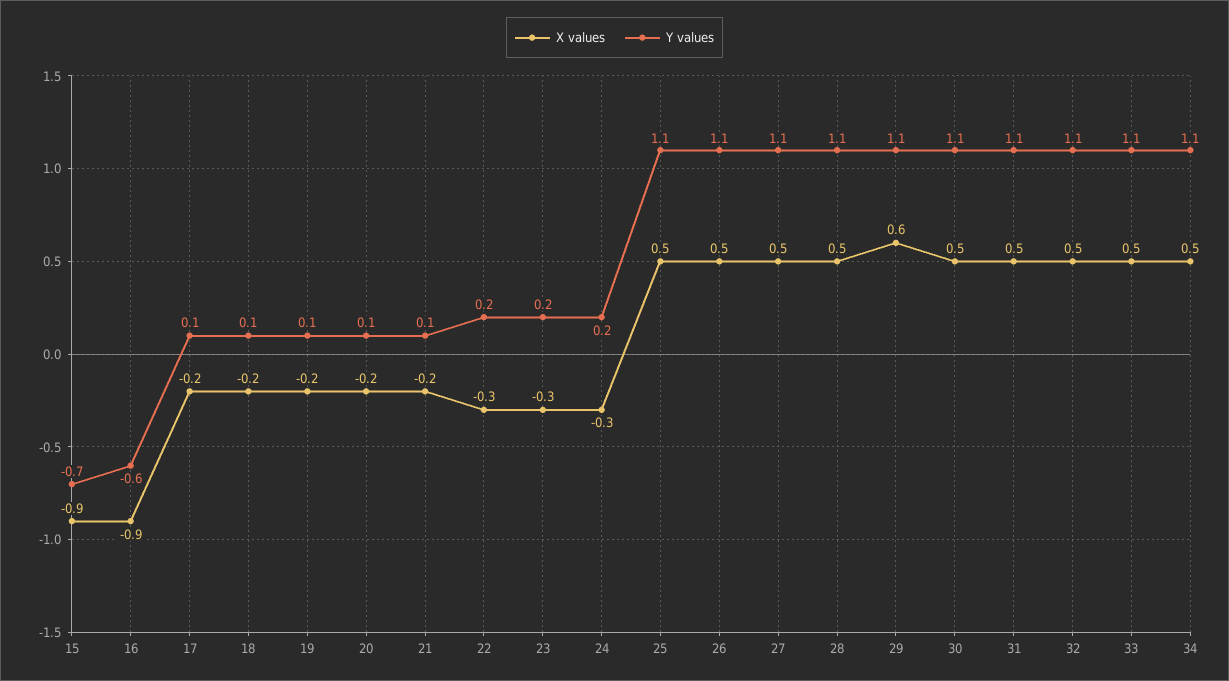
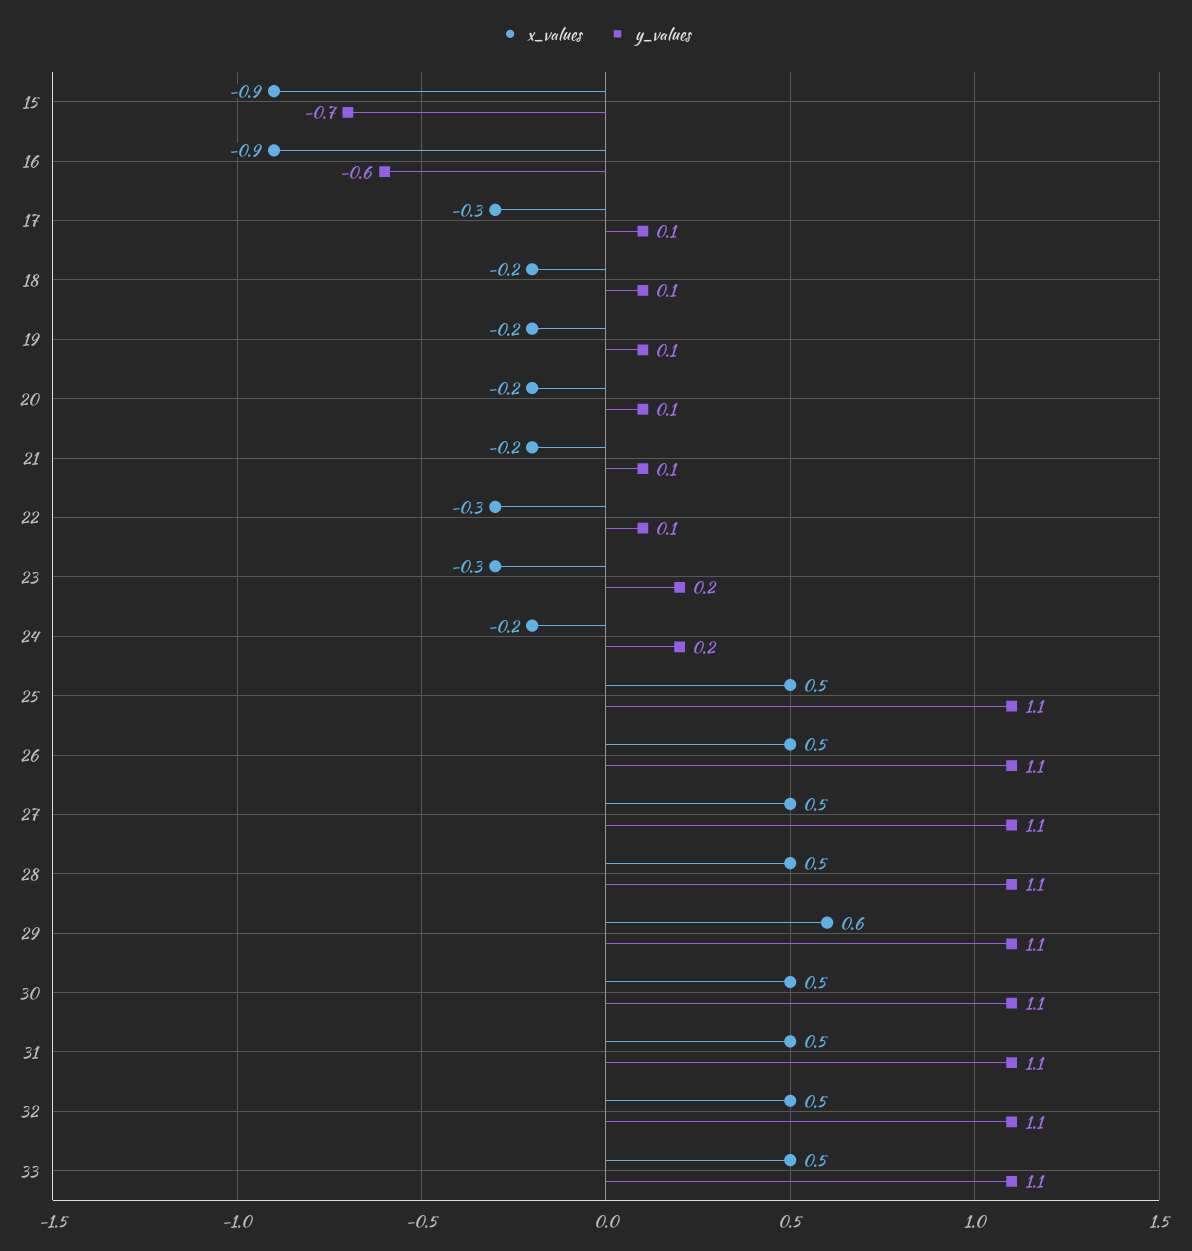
  {
    "X values": {
      "15": -0.9,
      "16": -0.9,
-     "17": -0.2,
+     "17": -0.3,
      "18": -0.2,
      "19": -0.2,
      "20": -0.2,
      "21": -0.2,
      "22": -0.3,
      "23": -0.3,
-     "24": -0.3,
+     "24": -0.2,
      "25": 0.5,
      "26": 0.5,
      "27": 0.5,
      "28": 0.5,
      "29": 0.6,
      "30": 0.5,
      "31": 0.5,
      "32": 0.5,
-     "33": 0.5,
+     "33": 0.5
-     "34": 0.5
    },
    "Y values": {
      "15": -0.7,
      "16": -0.6,
      "17": 0.1,
      "18": 0.1,
      "19": 0.1,
      "20": 0.1,
      "21": 0.1,
-     "22": 0.2,
+     "22": 0.1,
      "23": 0.2,
      "24": 0.2,
      "25": 1.1,
      "26": 1.1,
      "27": 1.1,
      "28": 1.1,
      "29": 1.1,
      "30": 1.1,
      "31": 1.1,
      "32": 1.1,
-     "33": 1.1,
+     "33": 1.1
-     "34": 1.1
    }
  }

